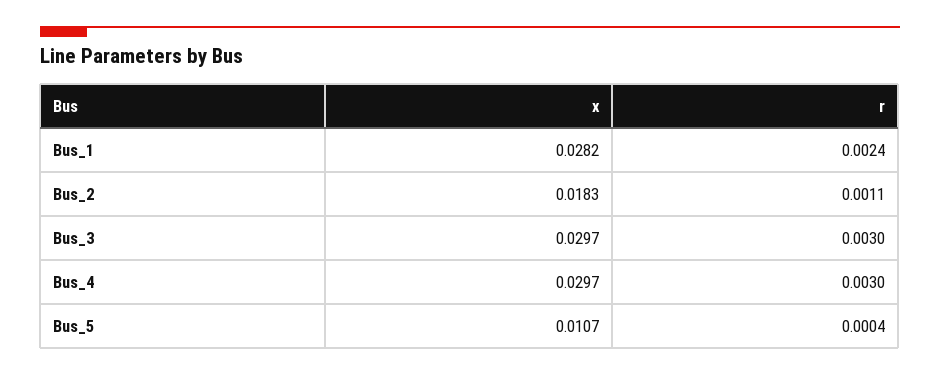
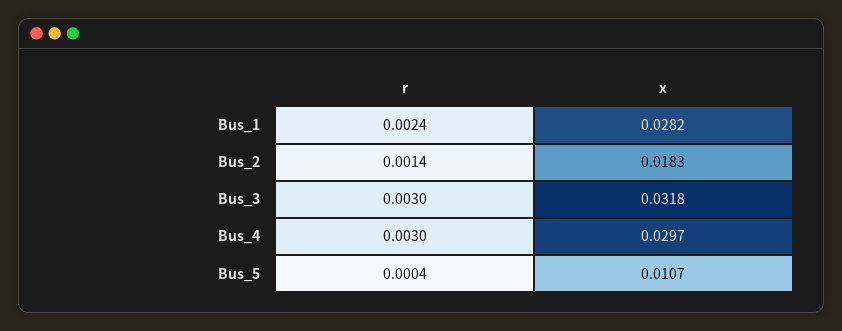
  {
    "x": {
      "Bus_1": 0.0282,
      "Bus_2": 0.0183,
-     "Bus_3": 0.0297,
+     "Bus_3": 0.0318,
      "Bus_4": 0.0297,
      "Bus_5": 0.0107
    },
    "r": {
      "Bus_1": 0.0024,
-     "Bus_2": 0.0011,
+     "Bus_2": 0.0014,
      "Bus_3": 0.003,
      "Bus_4": 0.003,
      "Bus_5": 0.0004
    }
  }

